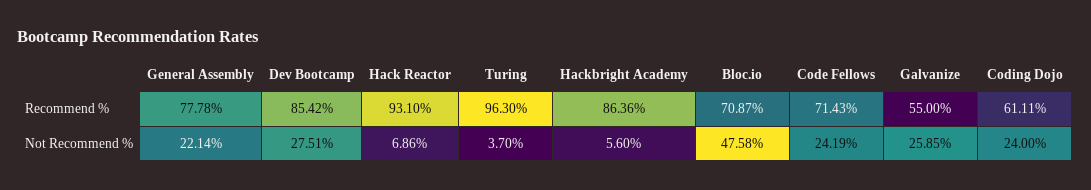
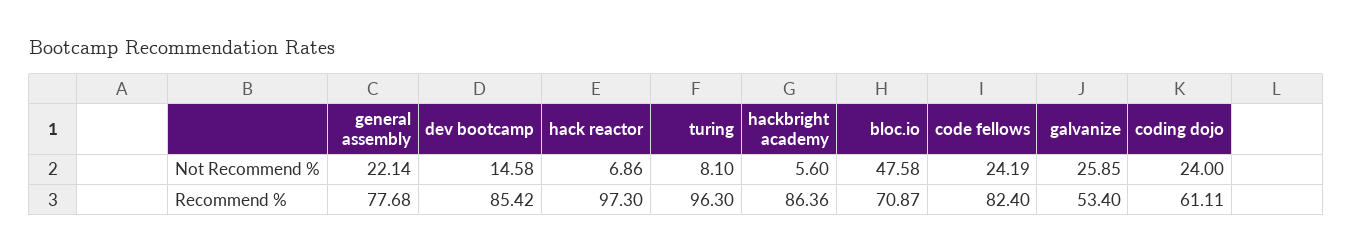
  {
    "General Assembly": {
-     "Recommend %": 77.78,
+     "Recommend %": 77.68,
      "Not Recommend %": 22.14
    },
    "Dev Bootcamp": {
      "Recommend %": 85.42,
-     "Not Recommend %": 27.51
+     "Not Recommend %": 14.58
    },
    "Hack Reactor": {
-     "Recommend %": 93.1,
+     "Recommend %": 97.3,
      "Not Recommend %": 6.86
    },
    "Turing": {
      "Recommend %": 96.3,
-     "Not Recommend %": 3.7
+     "Not Recommend %": 8.1
    },
    "Hackbright Academy": {
      "Recommend %": 86.36,
      "Not Recommend %": 5.6
    },
    "Bloc.io": {
      "Recommend %": 70.87,
      "Not Recommend %": 47.58
    },
    "Code Fellows": {
-     "Recommend %": 71.43,
+     "Recommend %": 82.4,
      "Not Recommend %": 24.19
    },
    "Galvanize": {
-     "Recommend %": 55,
+     "Recommend %": 53.4,
      "Not Recommend %": 25.85
    },
    "Coding Dojo": {
      "Recommend %": 61.11,
      "Not Recommend %": 24
    }
  }

